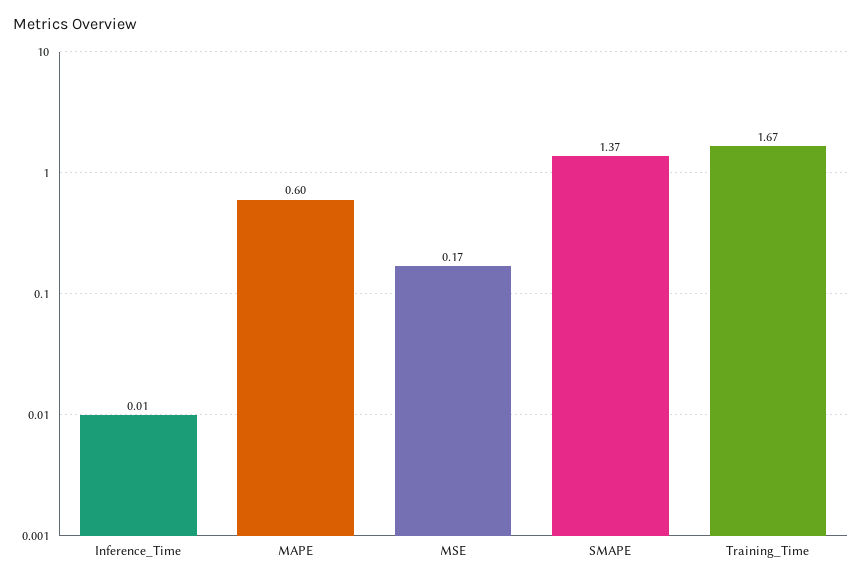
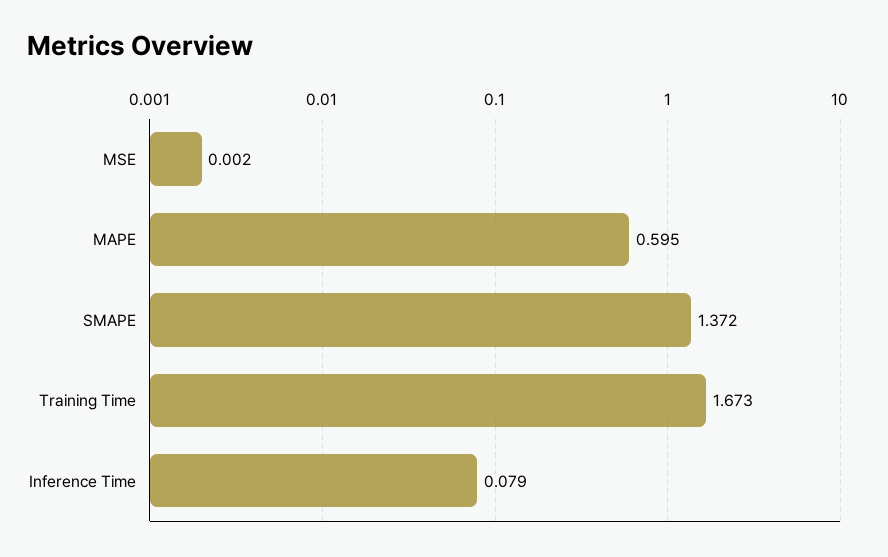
  {
-   "Inference_Time": 0.01,
+   "Inference_Time": 0.079,
    "MAPE": 0.595,
-   "MSE": 0.17,
+   "MSE": 0.002,
    "SMAPE": 1.372,
    "Training_Time": 1.673
  }

